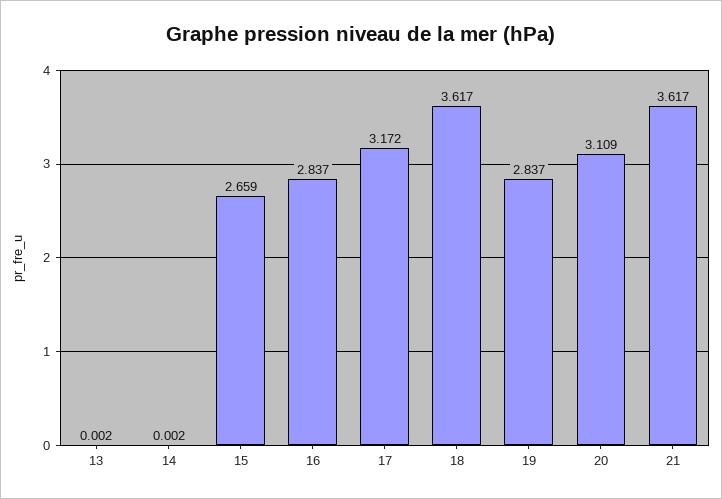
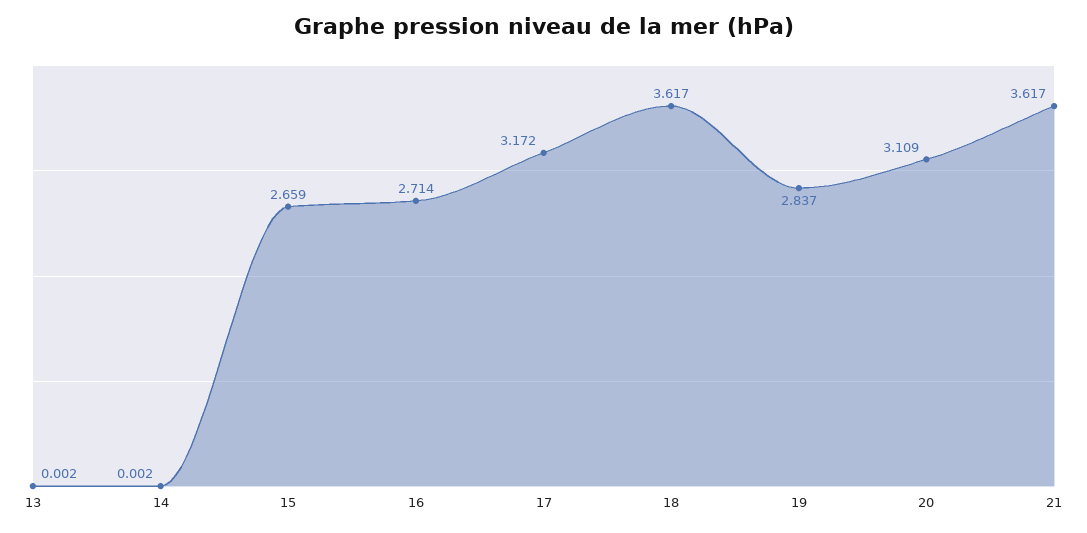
  {
    "13": 0.002,
    "14": 0.002,
    "15": 2.659,
-   "16": 2.837,
+   "16": 2.714,
    "17": 3.172,
    "18": 3.617,
    "19": 2.837,
    "20": 3.109,
    "21": 3.617
  }

